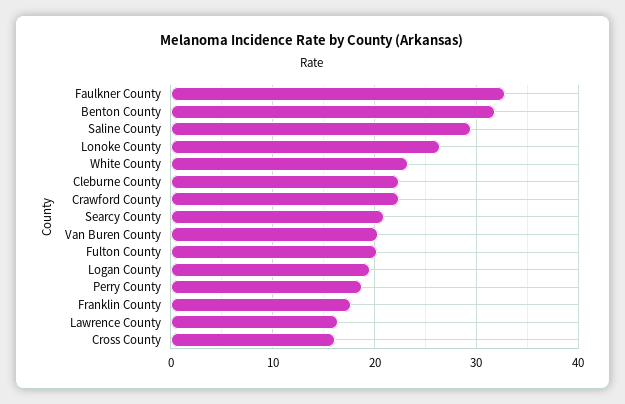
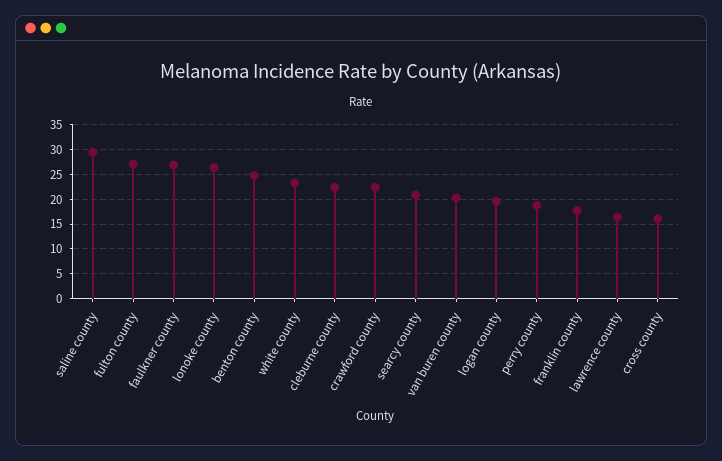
  {
-   "Faulkner County": 33,
+   "Faulkner County": 27.5,
-   "Benton County": 32,
+   "Benton County": 25,
    "Saline County": 30,
    "Lonoke County": 26,
    "White County": 23,
    "Cleburne County": 22,
    "Crawford County": 22,
    "Searcy County": 21,
    "Van Buren County": 20,
-   "Fulton County": 20,
+   "Fulton County": 27.5,
    "Logan County": 20,
    "Perry County": 19,
    "Franklin County": 18,
    "Lawrence County": 16,
    "Cross County": 16
  }

